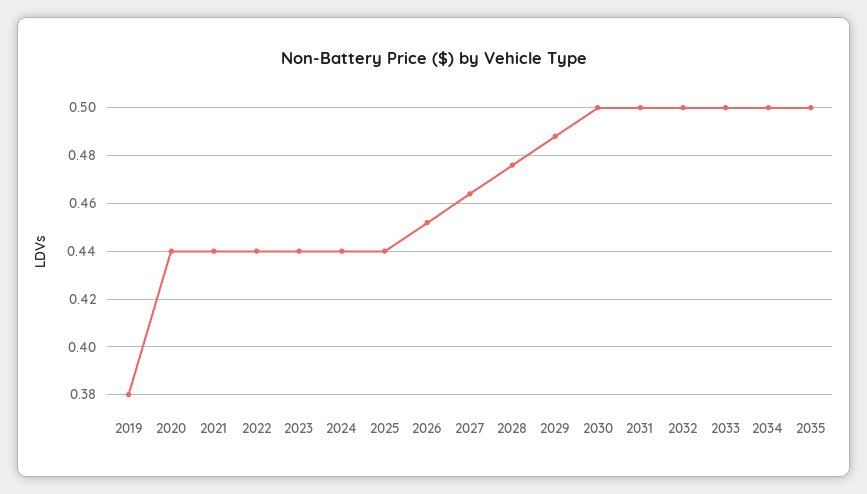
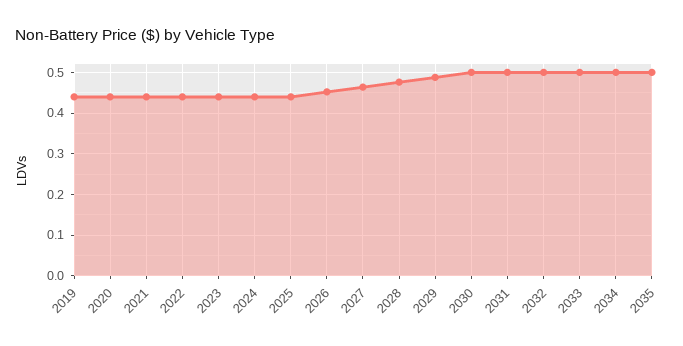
  {
-   "2019": 0.38,
+   "2019": 0.44,
    "2020": 0.44,
    "2021": 0.44,
    "2022": 0.44,
    "2023": 0.44,
    "2024": 0.44,
    "2025": 0.44,
    "2026": 0.45,
    "2027": 0.465,
    "2028": 0.475,
    "2029": 0.49,
    "2030": 0.5,
    "2031": 0.5,
    "2032": 0.5,
    "2033": 0.5,
    "2034": 0.5,
    "2035": 0.5
  }

